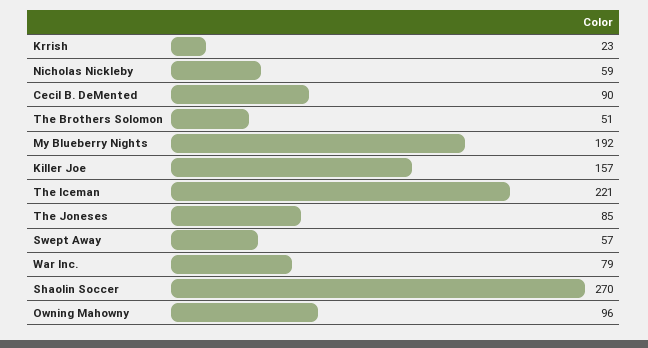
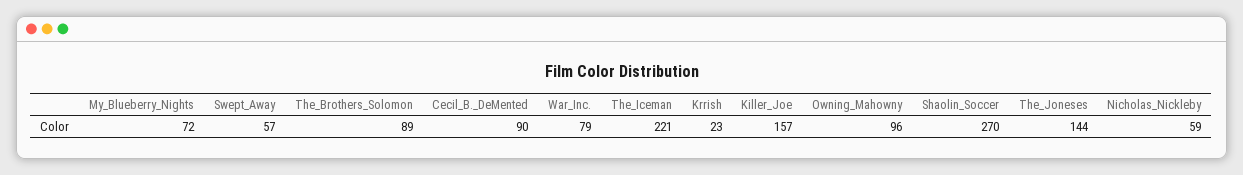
  {
    "Krrish": 23,
    "Nicholas Nickleby": 59,
    "Cecil B. DeMented": 90,
-   "The Brothers Solomon": 51,
+   "The Brothers Solomon": 89,
-   "My Blueberry Nights": 192,
+   "My Blueberry Nights": 72,
    "Killer Joe": 157,
    "The Iceman": 221,
-   "The Joneses": 85,
+   "The Joneses": 144,
    "Swept Away": 57,
    "War Inc.": 79,
    "Shaolin Soccer": 270,
    "Owning Mahowny": 96
  }

